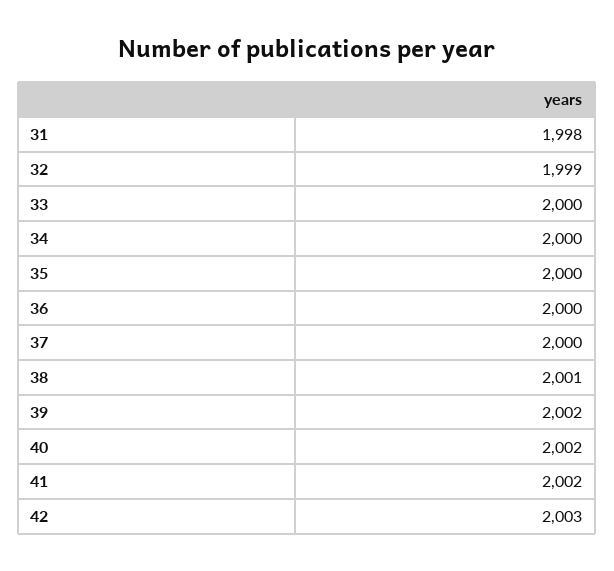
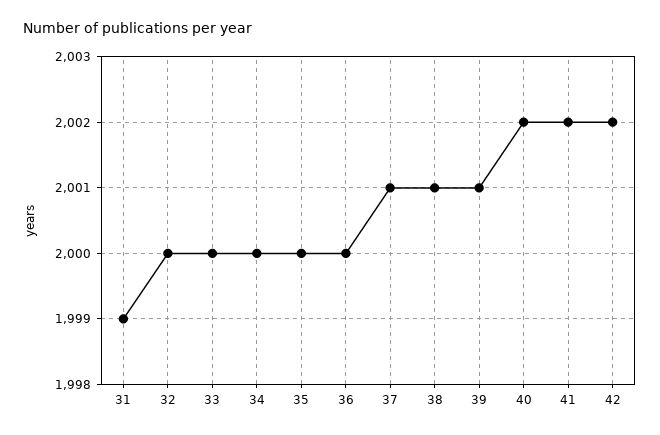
  {
-   "31": 1998,
+   "31": 1999,
-   "32": 1999,
+   "32": 2000,
    "33": 2000,
    "34": 2000,
    "35": 2000,
    "36": 2000,
-   "37": 2000,
+   "37": 2001,
    "38": 2001,
-   "39": 2002,
+   "39": 2001,
    "40": 2002,
    "41": 2002,
-   "42": 2003
+   "42": 2002
  }

